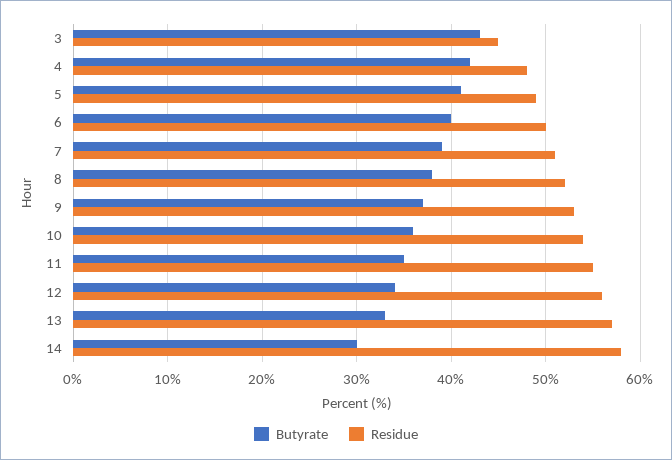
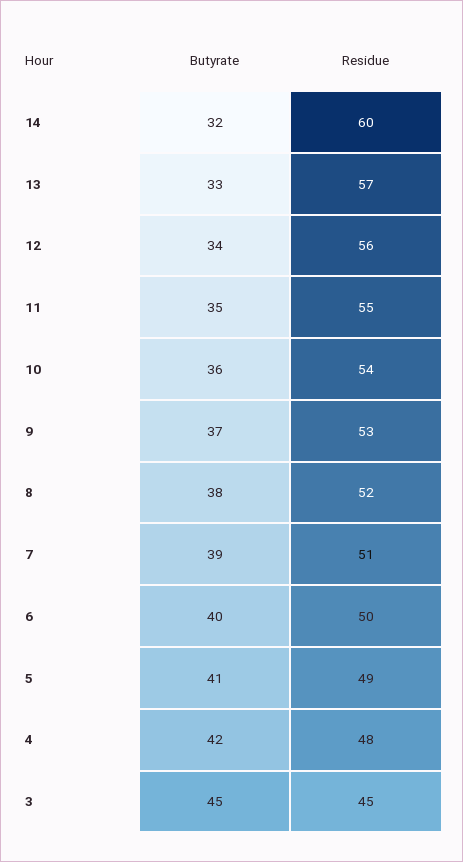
  {
    "Butyrate": {
-     "3": 43,
+     "3": 45,
      "4": 42,
      "5": 41,
      "6": 40,
      "7": 39,
      "8": 38,
      "9": 37,
      "10": 36,
      "11": 35,
      "12": 34,
      "13": 33,
-     "14": 30
+     "14": 32
    },
    "Residue": {
      "3": 45,
      "4": 48,
      "5": 49,
      "6": 50,
      "7": 51,
      "8": 52,
      "9": 53,
      "10": 54,
      "11": 55,
      "12": 56,
      "13": 57,
-     "14": 58
+     "14": 60
    }
  }

